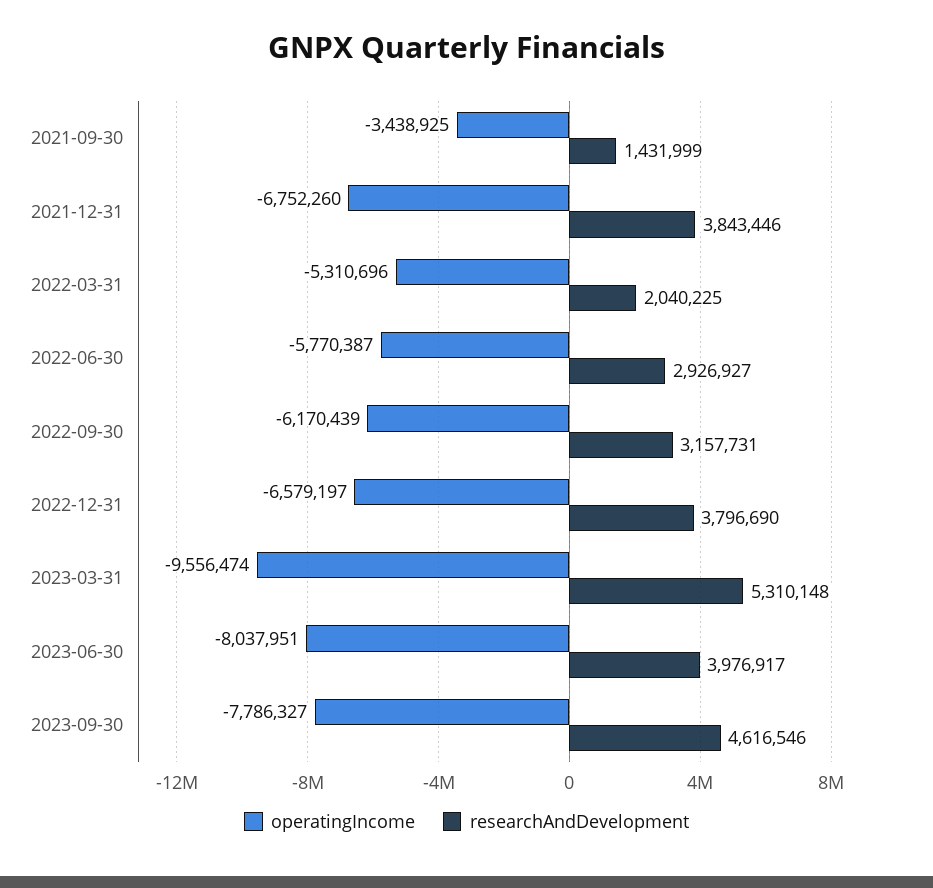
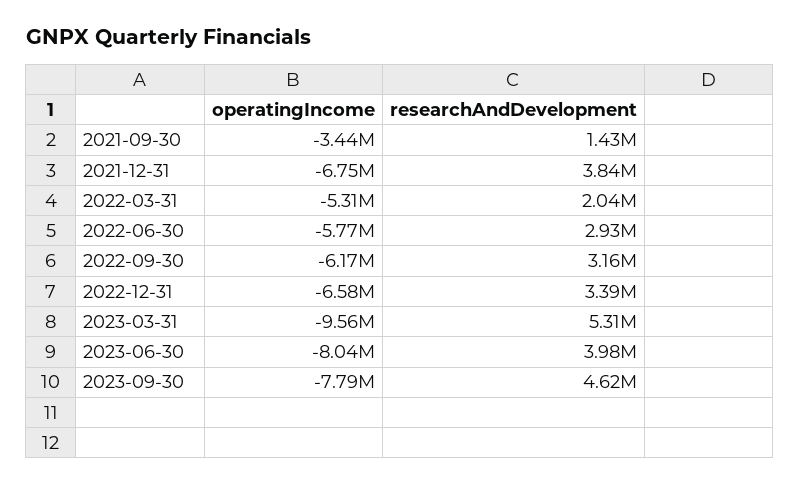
  {
    "operatingIncome": {
      "2021-09-30": -3438925,
      "2021-12-31": -6752260,
      "2022-03-31": -5310696,
      "2022-06-30": -5770387,
      "2022-09-30": -6170439,
      "2022-12-31": -6579197,
      "2023-03-31": -9556474,
      "2023-06-30": -8037951,
      "2023-09-30": -7786327
    },
    "researchAndDevelopment": {
      "2021-09-30": 1431999,
      "2021-12-31": 3843446,
      "2022-03-31": 2040225,
      "2022-06-30": 2926927,
      "2022-09-30": 3157731,
-     "2022-12-31": 3796690,
+     "2022-12-31": 3390000,
      "2023-03-31": 5310148,
      "2023-06-30": 3976917,
      "2023-09-30": 4616546
    }
  }

